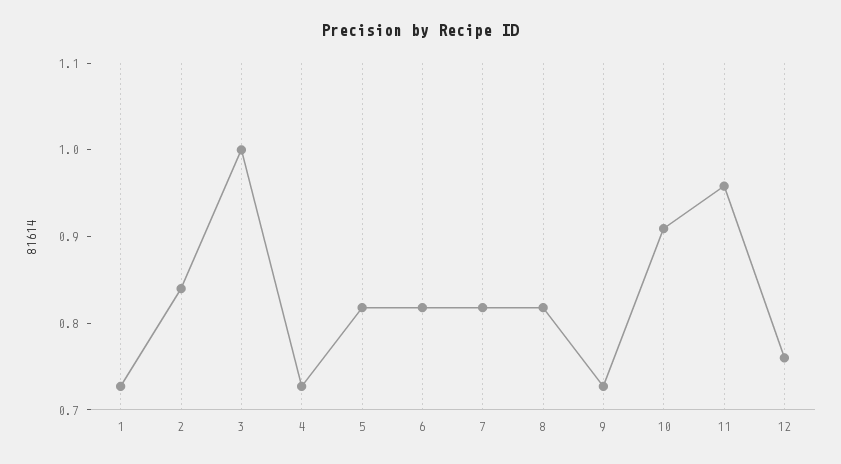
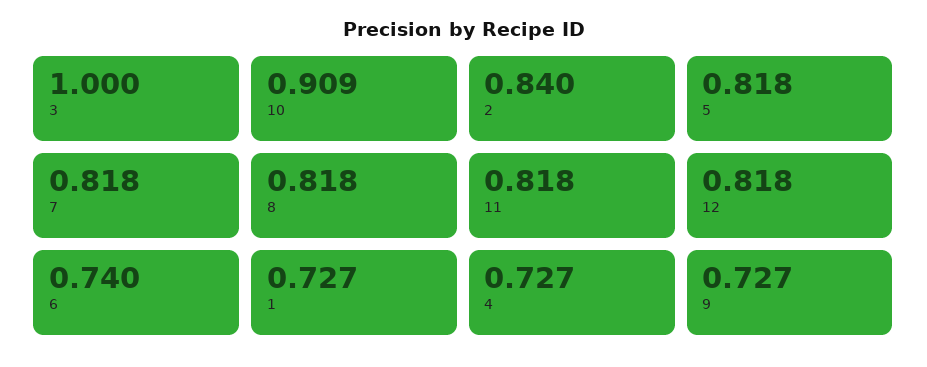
  {
    "1": 0.727,
    "2": 0.84,
    "3": 1,
    "4": 0.727,
    "5": 0.818,
-   "6": 0.82,
+   "6": 0.74,
    "7": 0.818,
    "8": 0.818,
    "9": 0.727,
    "10": 0.909,
-   "11": 0.96,
+   "11": 0.818,
-   "12": 0.76
+   "12": 0.818
  }

